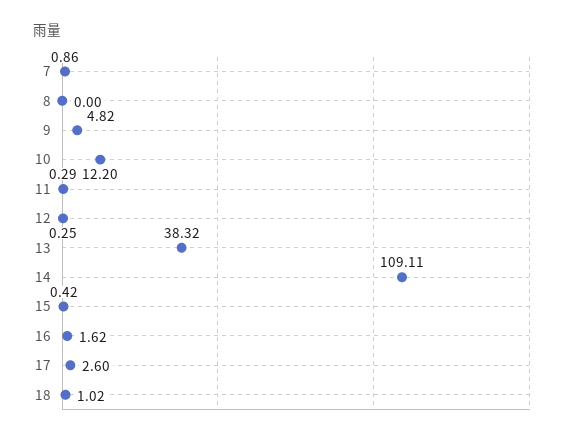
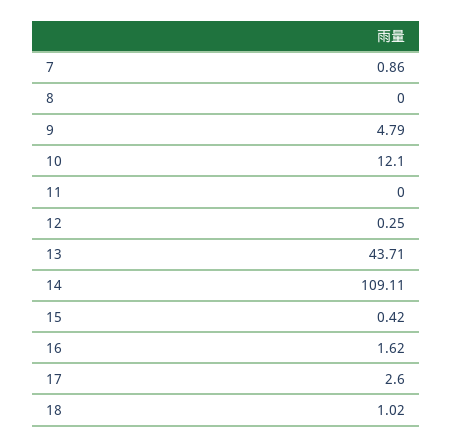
  {
    "7": 0.86,
    "8": 0,
-   "9": 4.82,
+   "9": 4.79,
-   "10": 12.2,
+   "10": 12.1,
-   "11": 0.29,
+   "11": 0,
    "12": 0.25,
-   "13": 38.32,
+   "13": 43.71,
    "14": 109.11,
    "15": 0.42,
    "16": 1.62,
    "17": 2.6,
    "18": 1.02
  }

